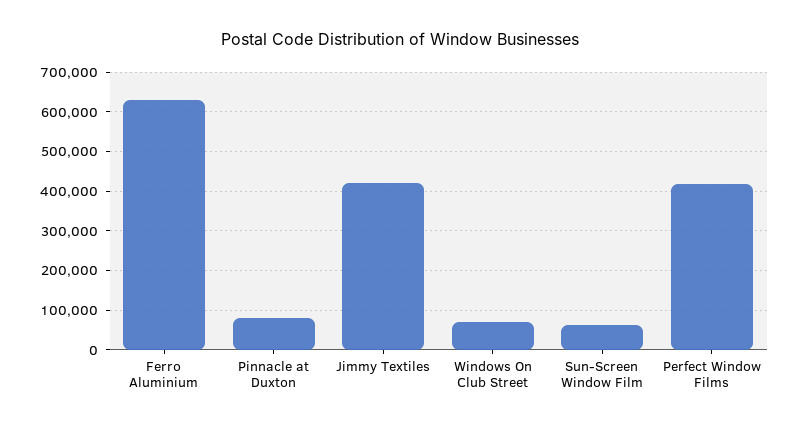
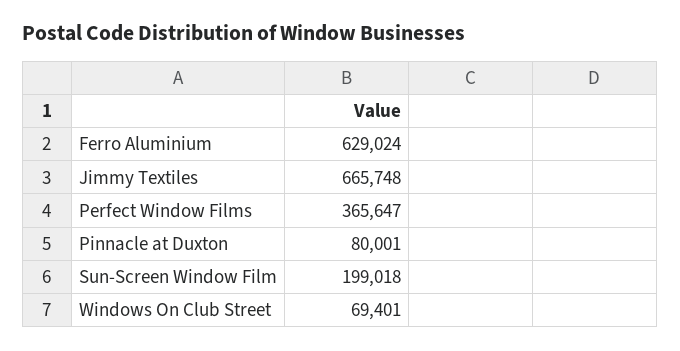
  {
    "Ferro Aluminium": 629024,
    "Pinnacle at Duxton": 80001,
-   "Jimmy Textiles": 420000,
+   "Jimmy Textiles": 665748,
    "Windows On Club Street": 69401,
-   "Sun-Screen Window Film": 60000,
+   "Sun-Screen Window Film": 199018,
-   "Perfect Window Films": 420000
+   "Perfect Window Films": 365647
  }

